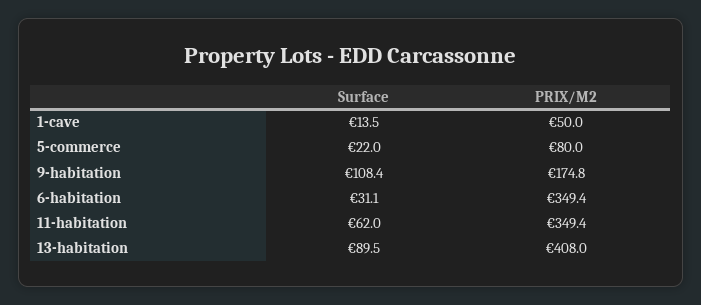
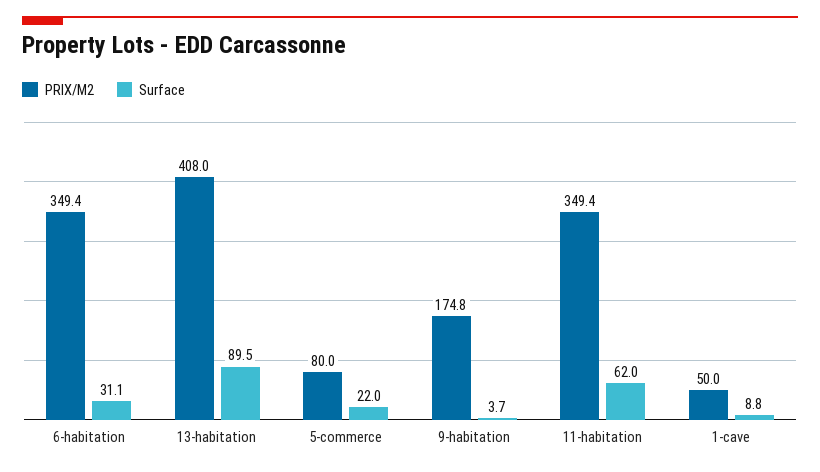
  {
    "Surface": {
-     "1-cave": 13.5,
+     "1-cave": 8.8,
      "5-commerce": 22,
-     "9-habitation": 108.4,
+     "9-habitation": 3.7,
      "6-habitation": 31.1,
      "11-habitation": 62,
      "13-habitation": 89.5
    },
    "PRIX/M2": {
      "1-cave": 50,
      "5-commerce": 80,
      "9-habitation": 174.8,
      "6-habitation": 349.4,
      "11-habitation": 349.4,
      "13-habitation": 408
    }
  }

